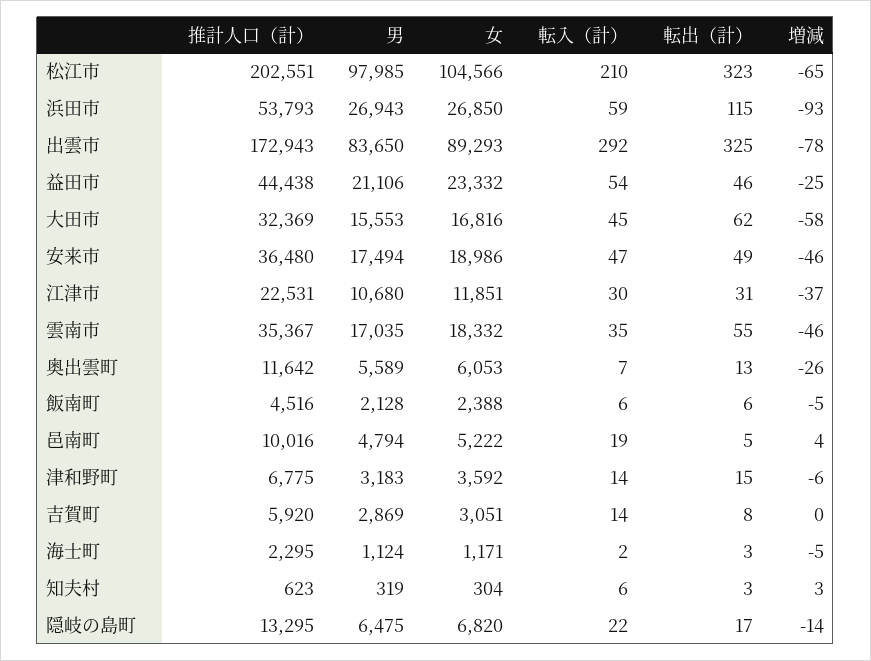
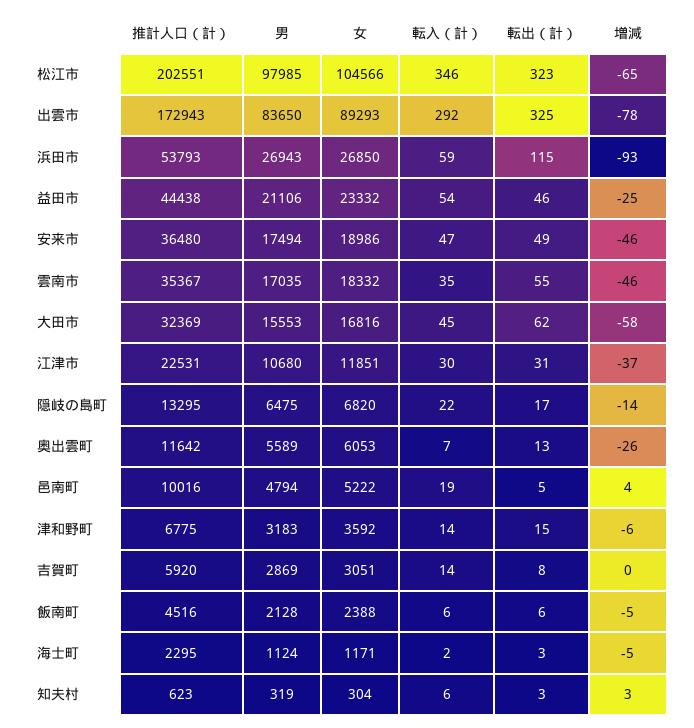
  {
    "推計人口（計）": {
      "松江市": 202551,
      "浜田市": 53793,
      "出雲市": 172943,
      "益田市": 44438,
      "大田市": 32369,
      "安来市": 36480,
      "江津市": 22531,
      "雲南市": 35367,
      "奥出雲町": 11642,
      "飯南町": 4516,
      "邑南町": 10016,
      "津和野町": 6775,
      "吉賀町": 5920,
      "海士町": 2295,
      "知夫村": 623,
      "隠岐の島町": 13295
    },
    "男": {
      "松江市": 97985,
      "浜田市": 26943,
      "出雲市": 83650,
      "益田市": 21106,
      "大田市": 15553,
      "安来市": 17494,
      "江津市": 10680,
      "雲南市": 17035,
      "奥出雲町": 5589,
      "飯南町": 2128,
      "邑南町": 4794,
      "津和野町": 3183,
      "吉賀町": 2869,
      "海士町": 1124,
      "知夫村": 319,
      "隠岐の島町": 6475
    },
    "女": {
      "松江市": 104566,
      "浜田市": 26850,
      "出雲市": 89293,
      "益田市": 23332,
      "大田市": 16816,
      "安来市": 18986,
      "江津市": 11851,
      "雲南市": 18332,
      "奥出雲町": 6053,
      "飯南町": 2388,
      "邑南町": 5222,
      "津和野町": 3592,
      "吉賀町": 3051,
      "海士町": 1171,
      "知夫村": 304,
      "隠岐の島町": 6820
    },
    "転入（計）": {
-     "松江市": 210,
+     "松江市": 346,
      "浜田市": 59,
      "出雲市": 292,
      "益田市": 54,
      "大田市": 45,
      "安来市": 47,
      "江津市": 30,
      "雲南市": 35,
      "奥出雲町": 7,
      "飯南町": 6,
      "邑南町": 19,
      "津和野町": 14,
      "吉賀町": 14,
      "海士町": 2,
      "知夫村": 6,
      "隠岐の島町": 22
    },
    "転出（計）": {
      "松江市": 323,
      "浜田市": 115,
      "出雲市": 325,
      "益田市": 46,
      "大田市": 62,
      "安来市": 49,
      "江津市": 31,
      "雲南市": 55,
      "奥出雲町": 13,
      "飯南町": 6,
      "邑南町": 5,
      "津和野町": 15,
      "吉賀町": 8,
      "海士町": 3,
      "知夫村": 3,
      "隠岐の島町": 17
    },
    "増減": {
      "松江市": -65,
      "浜田市": -93,
      "出雲市": -78,
      "益田市": -25,
      "大田市": -58,
      "安来市": -46,
      "江津市": -37,
      "雲南市": -46,
      "奥出雲町": -26,
      "飯南町": -5,
      "邑南町": 4,
      "津和野町": -6,
      "吉賀町": 0,
      "海士町": -5,
      "知夫村": 3,
      "隠岐の島町": -14
    }
  }

